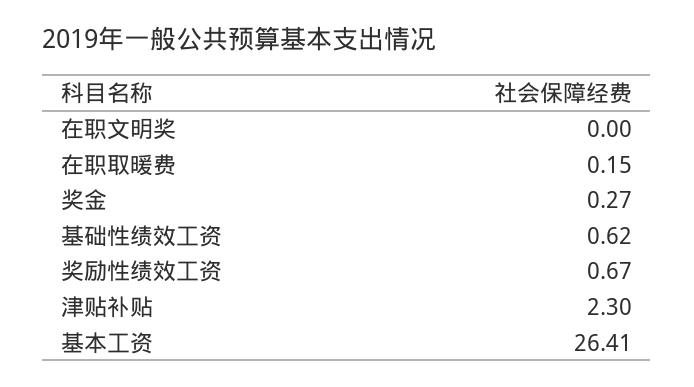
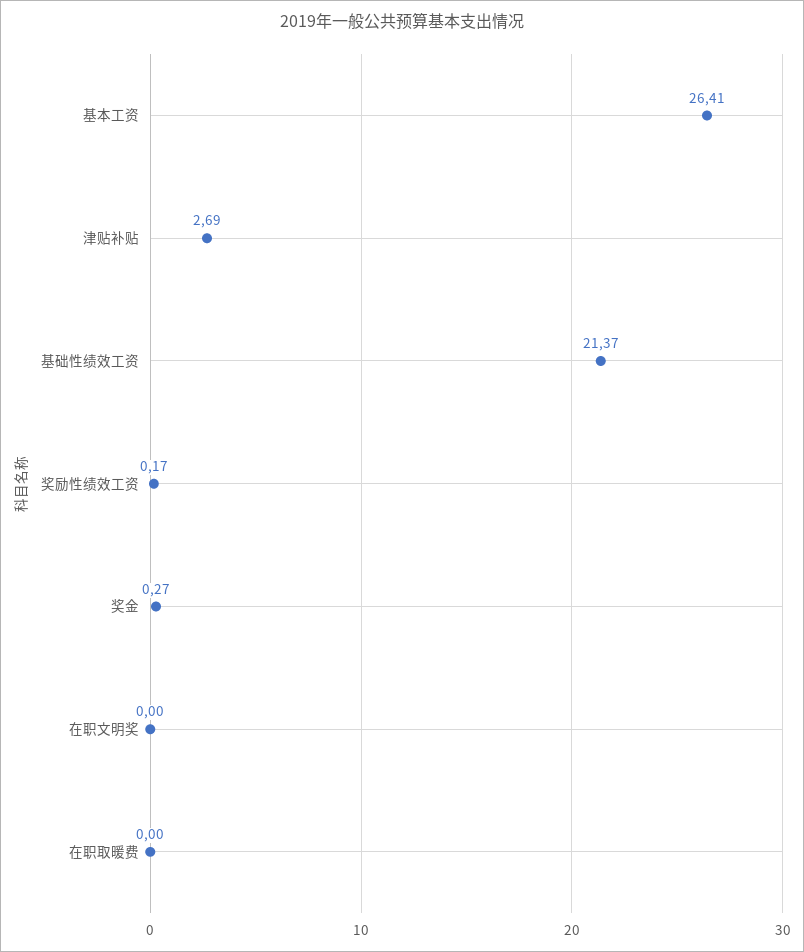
  {
    "在职文明奖": 0,
-   "在职取暖费": 0.15,
+   "在职取暖费": 0,
    "奖金": 0.27,
-   "基础性绩效工资": 0.62,
+   "基础性绩效工资": 21.37,
-   "奖励性绩效工资": 0.67,
+   "奖励性绩效工资": 0.17,
-   "津贴补贴": 2.3,
+   "津贴补贴": 2.69,
    "基本工资": 26.41
  }

